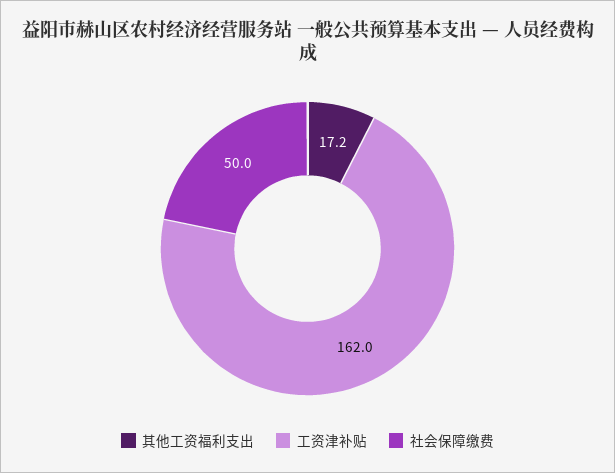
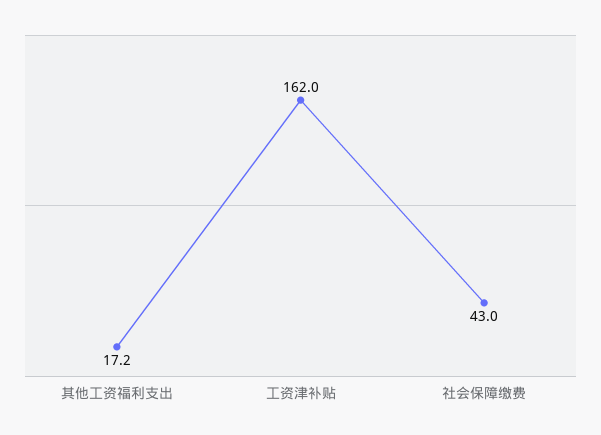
  {
    "其他工资福利支出": 17.2,
    "工资津补贴": 162,
-   "社会保障缴费": 50
+   "社会保障缴费": 43
  }

